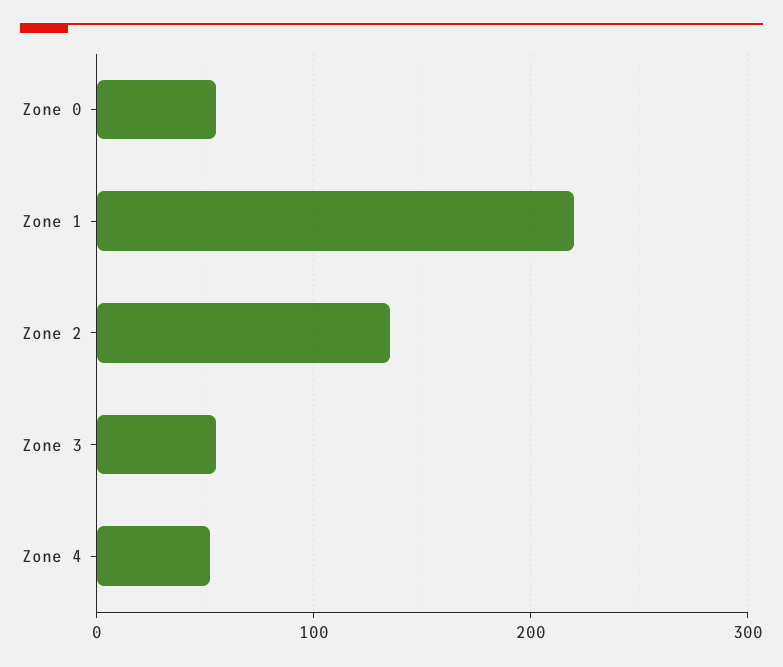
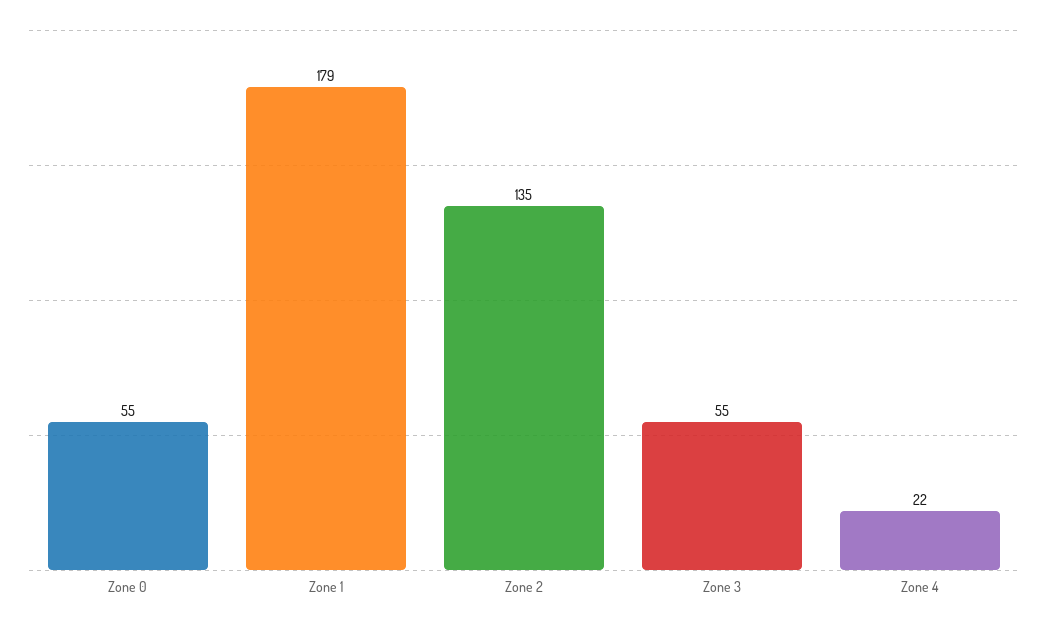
  {
    "Zone 0": 55,
-   "Zone 1": 220,
+   "Zone 1": 179,
    "Zone 2": 135,
    "Zone 3": 55,
-   "Zone 4": 50
+   "Zone 4": 22
  }

